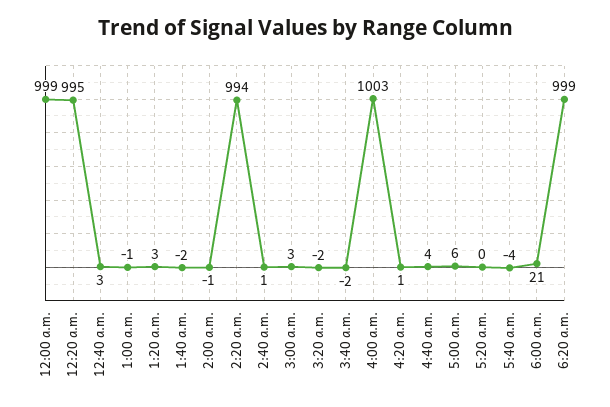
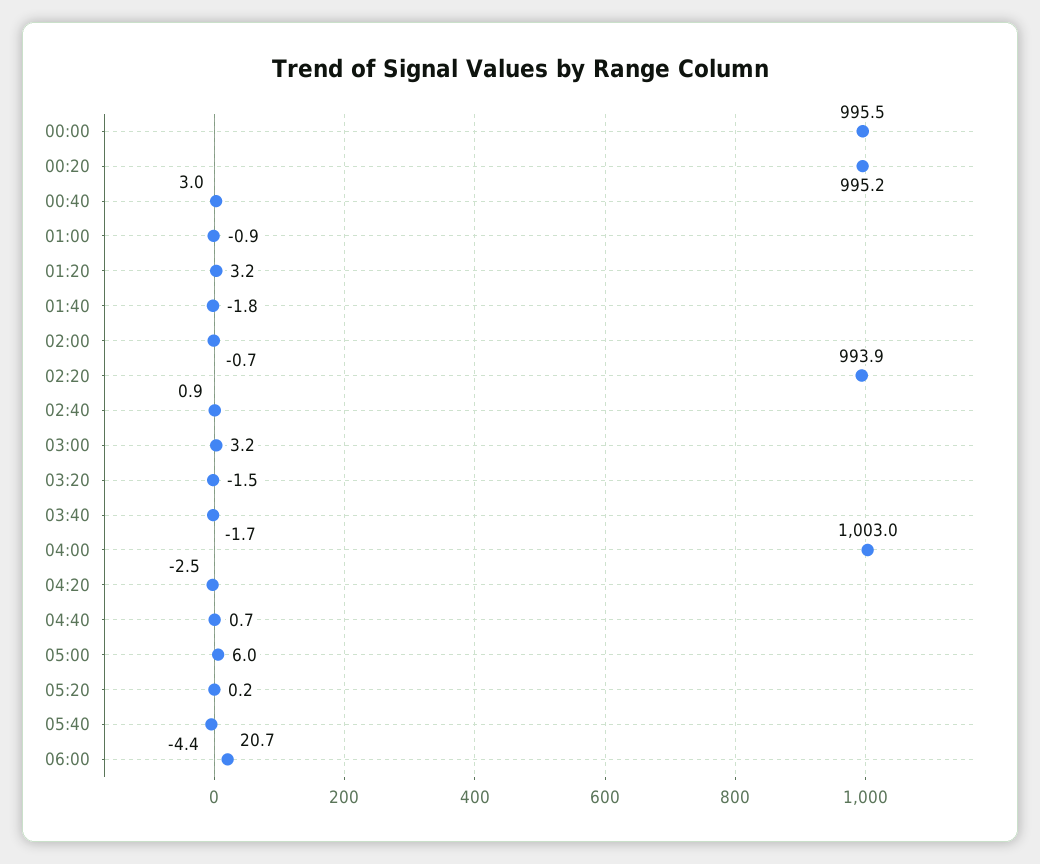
  {
-   "12:00 a.m.": 999,
+   "12:00 a.m.": 995.5,
    "12:20 a.m.": 995.2,
    "12:40 a.m.": 3,
    "1:00 a.m.": -0.9,
    "1:20 a.m.": 3.2,
    "1:40 a.m.": -1.8,
    "2:00 a.m.": -0.7,
    "2:20 a.m.": 993.9,
    "2:40 a.m.": 0.9,
    "3:00 a.m.": 3.2,
    "3:20 a.m.": -1.5,
    "3:40 a.m.": -1.7,
    "4:00 a.m.": 1003,
-   "4:20 a.m.": 1,
+   "4:20 a.m.": -2.5,
-   "4:40 a.m.": 4,
+   "4:40 a.m.": 0.7,
    "5:00 a.m.": 6,
    "5:20 a.m.": 0.2,
    "5:40 a.m.": -4.4,
-   "6:00 a.m.": 20.7,
+   "6:00 a.m.": 20.7
-   "6:20 a.m.": 999
  }

